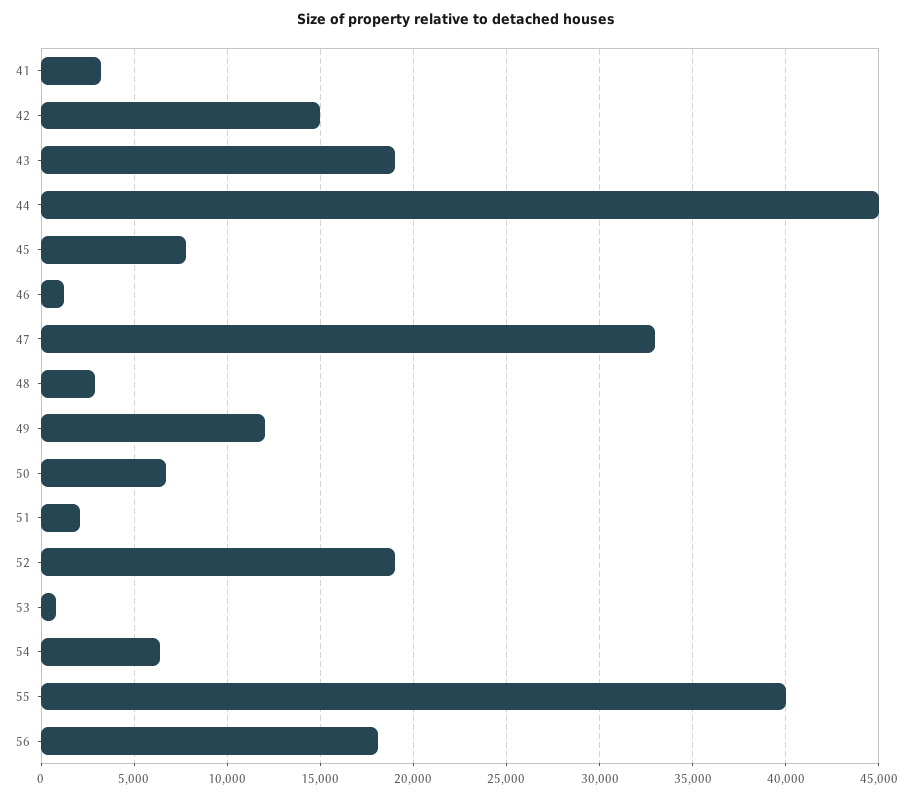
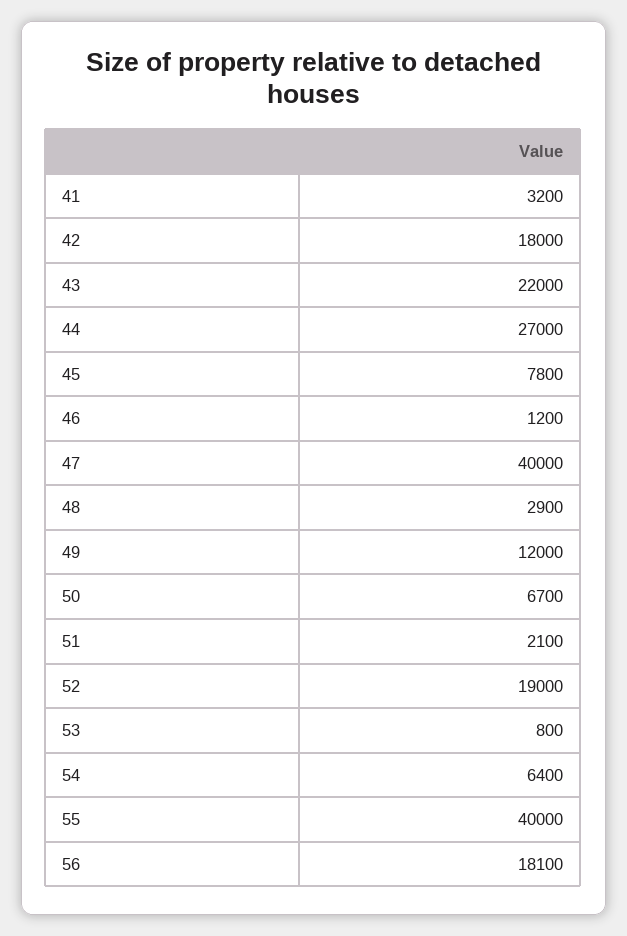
  {
    "41": 3200,
-   "42": 15000,
+   "42": 18000,
-   "43": 19000,
+   "43": 22000,
-   "44": 45000,
+   "44": 27000,
    "45": 7800,
    "46": 1200,
-   "47": 33000,
+   "47": 40000,
    "48": 2900,
    "49": 12000,
    "50": 6700,
    "51": 2100,
    "52": 19000,
    "53": 800,
    "54": 6400,
    "55": 40000,
    "56": 18100
  }

